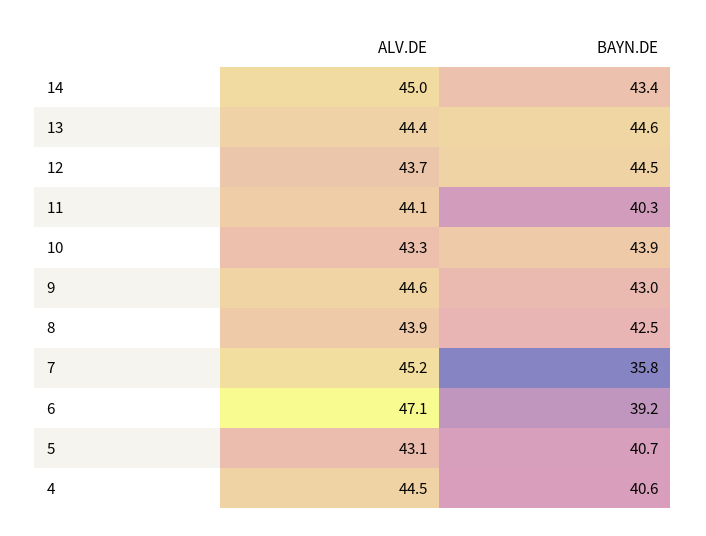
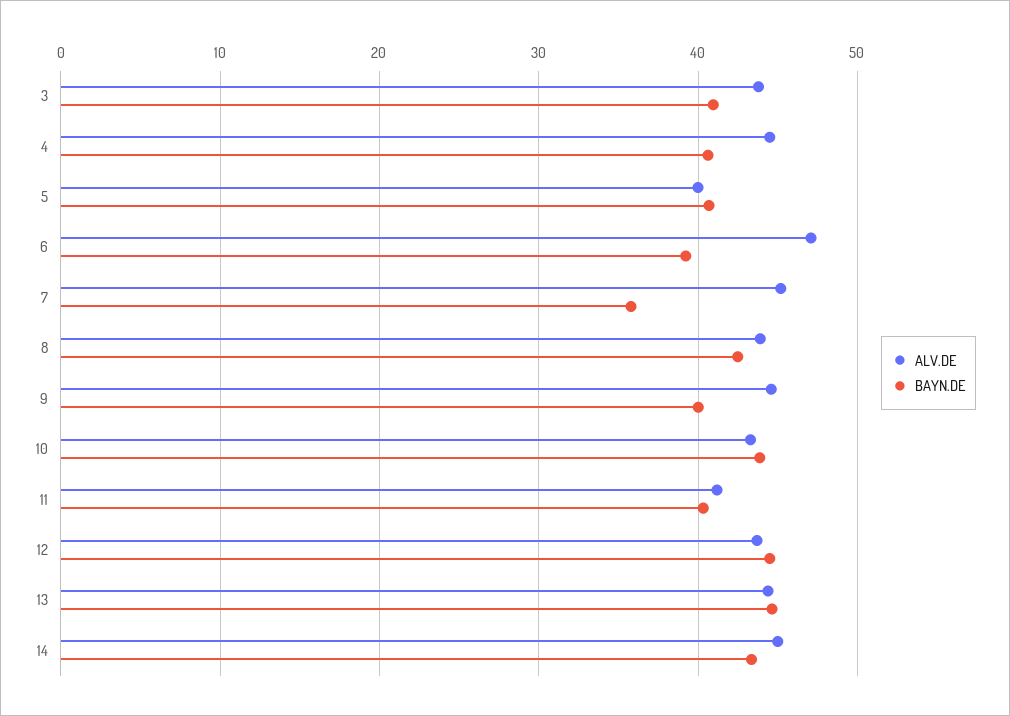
  {
    "ALV.DE": {
      "14": 45,
      "13": 44.4,
      "12": 43.7,
-     "11": 44.1,
+     "11": 41,
      "10": 43.3,
      "9": 44.6,
      "8": 43.9,
      "7": 45.2,
      "6": 47.1,
-     "5": 43.1,
+     "5": 40,
-     "4": 44.5
+     "4": 44.5,
+     "3": 44
    },
    "BAYN.DE": {
      "14": 43.4,
      "13": 44.6,
      "12": 44.5,
      "11": 40.3,
      "10": 43.9,
-     "9": 43,
+     "9": 40,
      "8": 42.5,
      "7": 35.8,
      "6": 39.2,
      "5": 40.7,
-     "4": 40.6
+     "4": 40.6,
+     "3": 41
    }
  }

